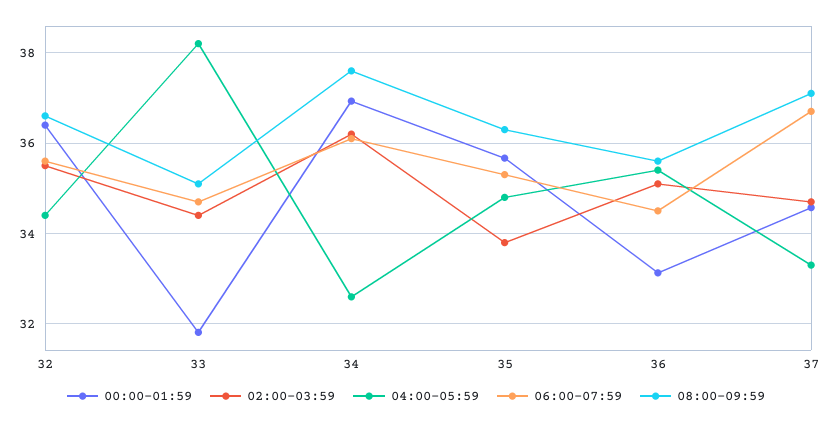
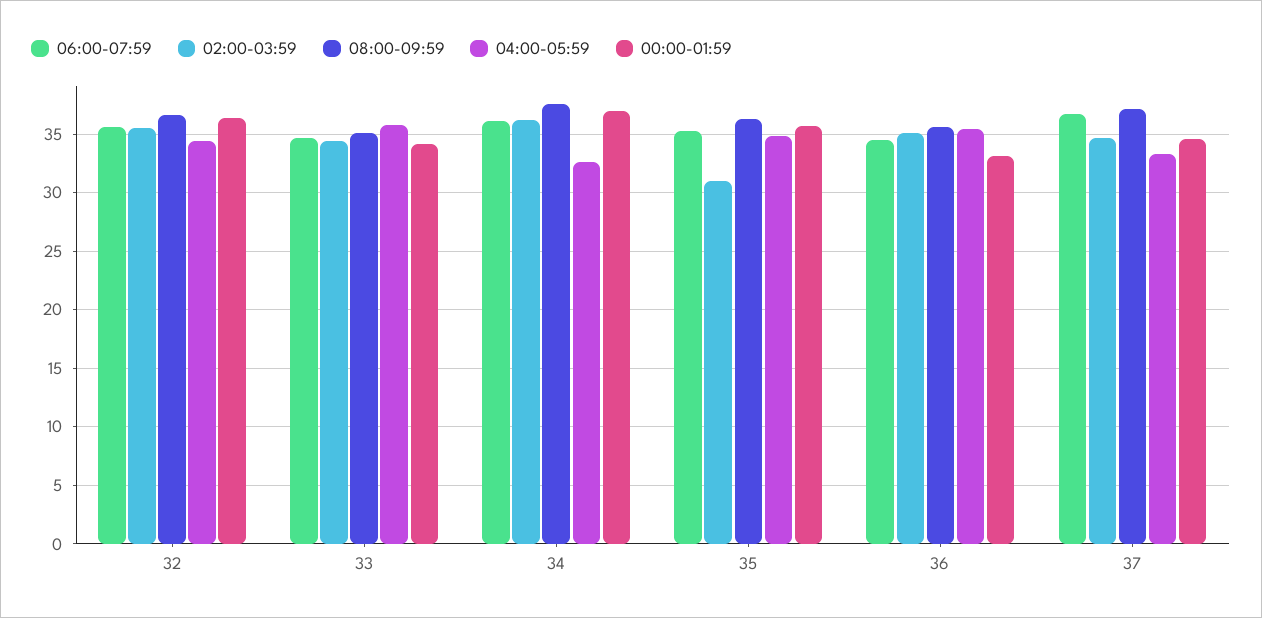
  {
    "00:00-01:59": {
      "32": 36.4,
-     "33": 31.8,
+     "33": 34,
      "34": 37,
      "35": 35.6,
      "36": 33.2,
      "37": 34.6
    },
    "02:00-03:59": {
      "32": 35.6,
      "33": 34.4,
      "34": 36.2,
-     "35": 33.8,
+     "35": 31,
      "36": 35.2,
      "37": 34.8
    },
    "04:00-05:59": {
      "32": 34.4,
-     "33": 38.2,
+     "33": 36,
      "34": 32.6,
      "35": 34.8,
      "36": 35.4,
      "37": 33.4
    },
    "06:00-07:59": {
      "32": 35.6,
      "33": 34.8,
      "34": 36.2,
      "35": 35.4,
      "36": 34.6,
      "37": 36.8
    },
    "08:00-09:59": {
      "32": 36.6,
      "33": 35.2,
      "34": 37.6,
      "35": 36.4,
      "36": 35.6,
      "37": 37.2
    }
  }

